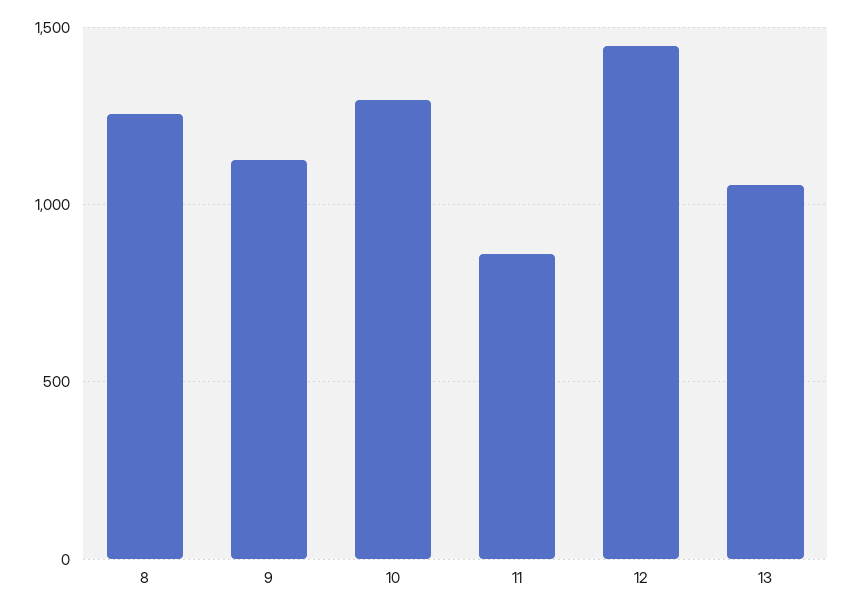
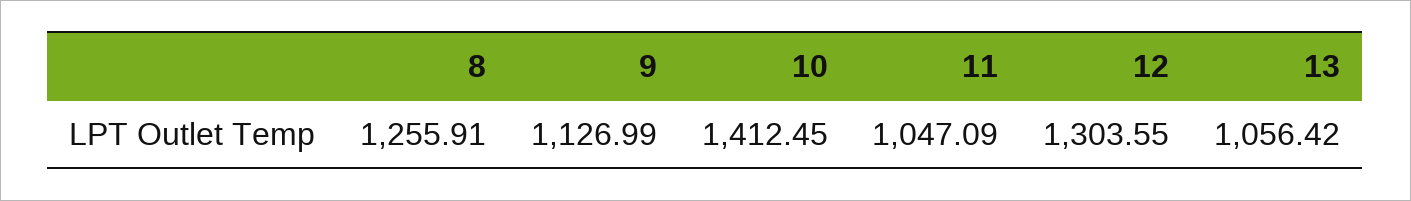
  {
    "8": 1255.91,
    "9": 1126.99,
-   "10": 1300,
+   "10": 1412.45,
-   "11": 850,
+   "11": 1047.09,
-   "12": 1450,
+   "12": 1303.55,
    "13": 1056.42
  }

